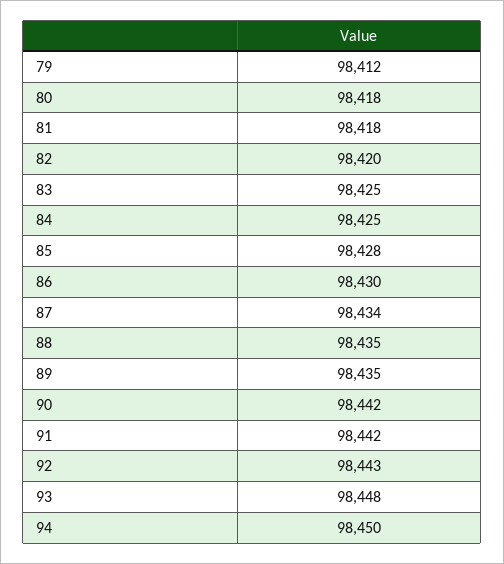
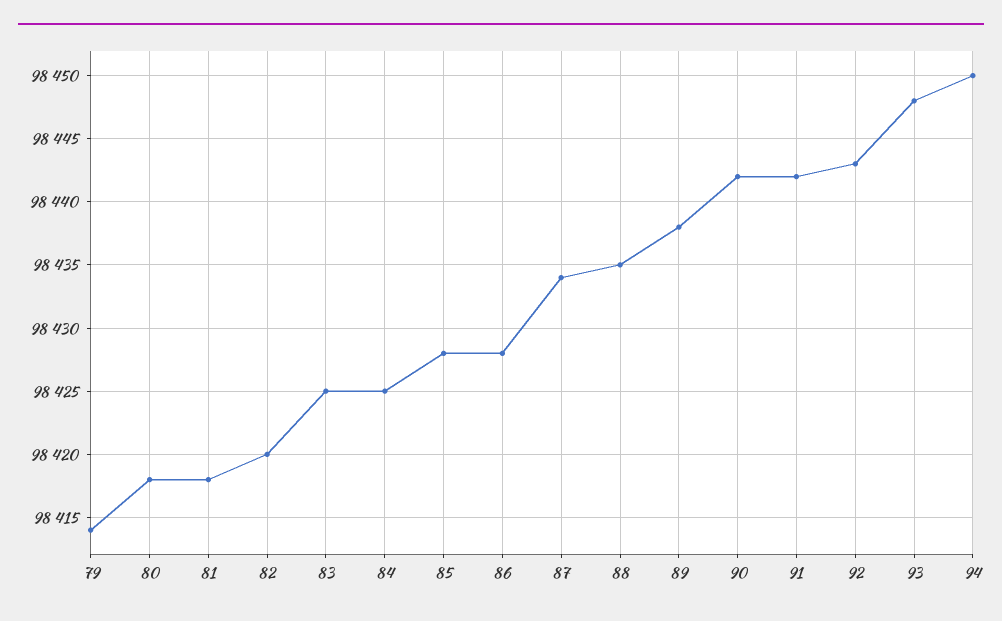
  {
-   "79": 98412,
+   "79": 98414,
    "80": 98418,
    "81": 98418,
    "82": 98420,
    "83": 98425,
    "84": 98425,
    "85": 98428,
-   "86": 98430,
+   "86": 98428,
    "87": 98434,
    "88": 98435,
-   "89": 98435,
+   "89": 98438,
    "90": 98442,
    "91": 98442,
    "92": 98443,
    "93": 98448,
    "94": 98450
  }

